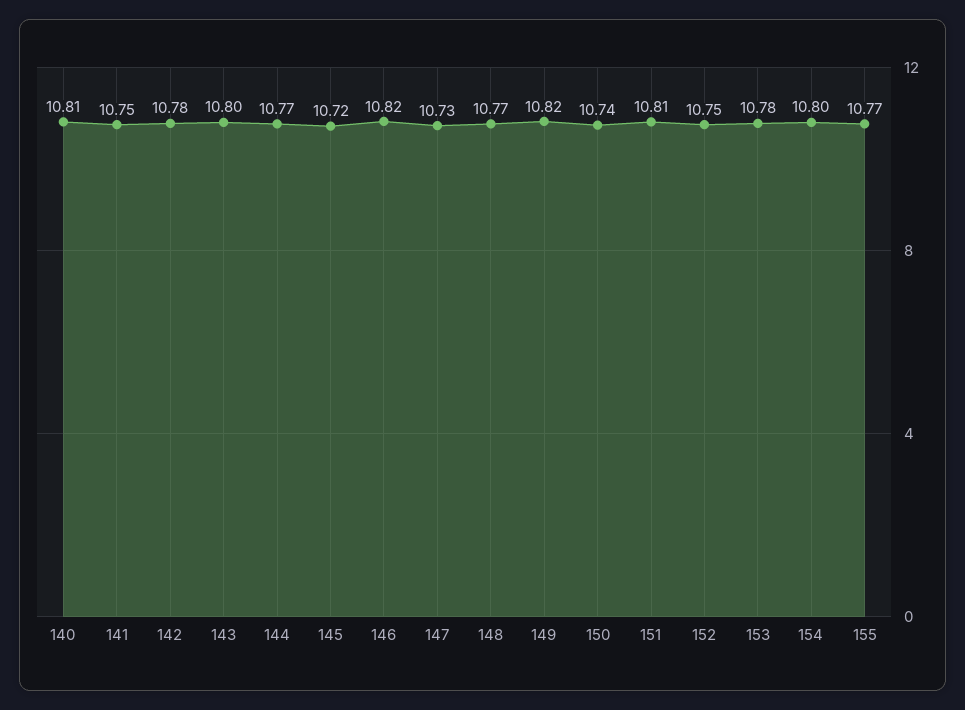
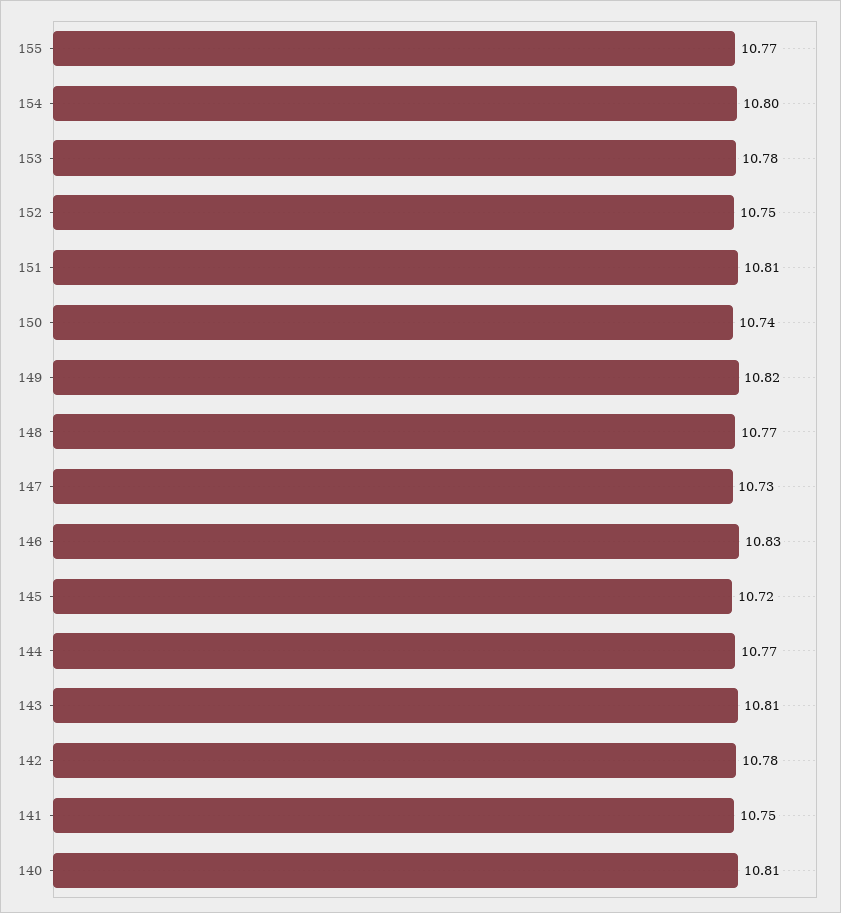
  {
    "140": 10.81,
    "141": 10.75,
    "142": 10.78,
-   "143": 10.8,
+   "143": 10.81,
    "144": 10.77,
    "145": 10.72,
-   "146": 10.82,
+   "146": 10.83,
    "147": 10.73,
    "148": 10.77,
    "149": 10.82,
    "150": 10.74,
    "151": 10.81,
    "152": 10.75,
    "153": 10.78,
    "154": 10.8,
    "155": 10.77
  }

